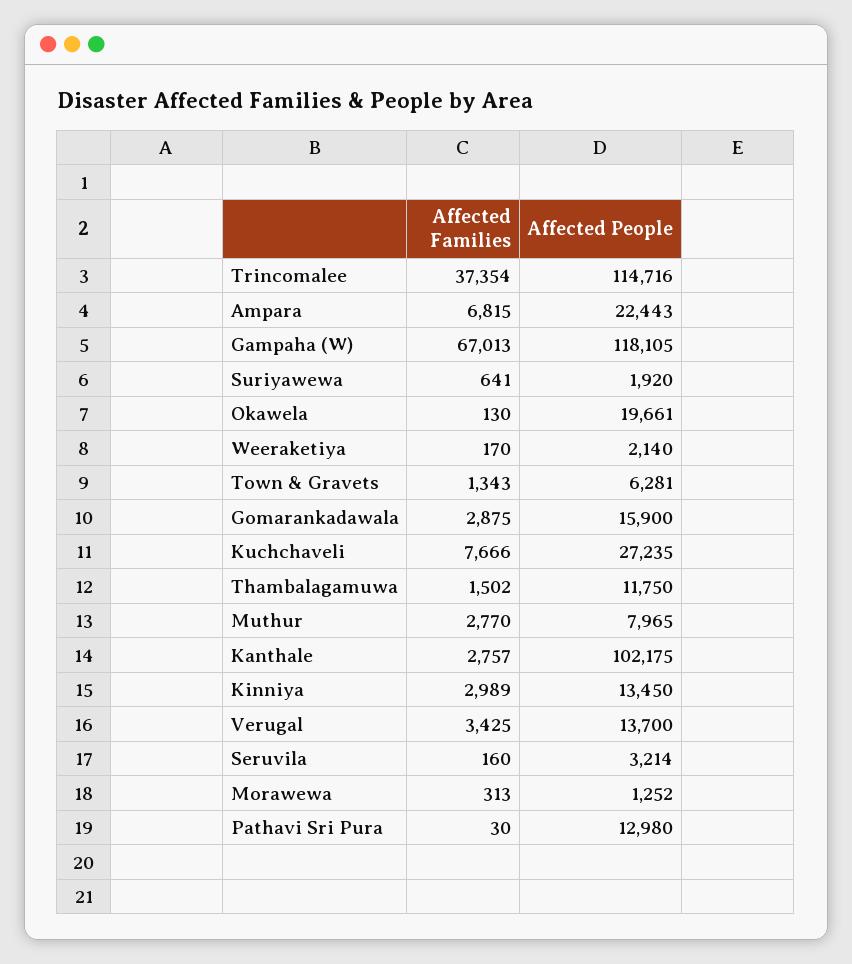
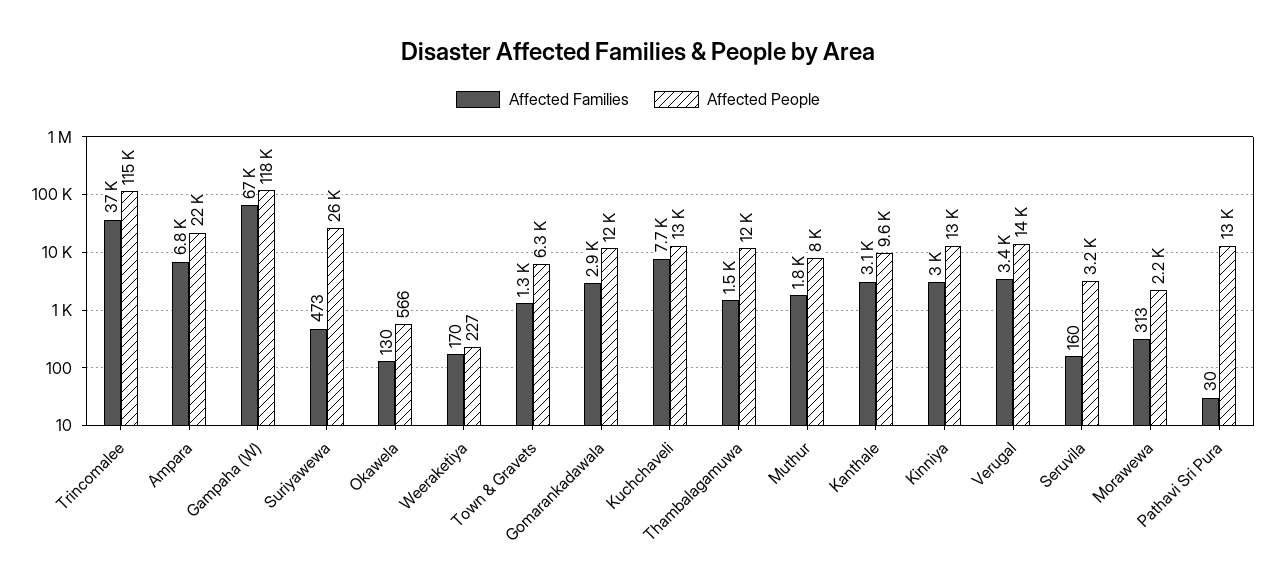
  {
    "Affected Families": {
      "Trincomalee": 37354,
      "Ampara": 6815,
      "Gampaha (W)": 67013,
-     "Suriyawewa": 641,
+     "Suriyawewa": 473,
      "Okawela": 130,
      "Weeraketiya": 170,
      "Town & Gravets": 1343,
      "Gomarankadawala": 2875,
      "Kuchchaveli": 7666,
      "Thambalagamuwa": 1502,
-     "Muthur": 2770,
+     "Muthur": 1800,
-     "Kanthale": 2757,
+     "Kanthale": 3100,
      "Kinniya": 2989,
      "Verugal": 3425,
      "Seruvila": 160,
      "Morawewa": 313,
      "Pathavi Sri Pura": 30
    },
    "Affected People": {
      "Trincomalee": 114716,
      "Ampara": 22443,
      "Gampaha (W)": 118105,
-     "Suriyawewa": 1920,
+     "Suriyawewa": 26000,
-     "Okawela": 19661,
+     "Okawela": 566,
-     "Weeraketiya": 2140,
+     "Weeraketiya": 227,
      "Town & Gravets": 6281,
-     "Gomarankadawala": 15900,
+     "Gomarankadawala": 12000,
-     "Kuchchaveli": 27235,
+     "Kuchchaveli": 13000,
      "Thambalagamuwa": 11750,
      "Muthur": 7965,
-     "Kanthale": 102175,
+     "Kanthale": 9600,
      "Kinniya": 13450,
      "Verugal": 13700,
      "Seruvila": 3214,
-     "Morawewa": 1252,
+     "Morawewa": 2200,
      "Pathavi Sri Pura": 12980
    }
  }

